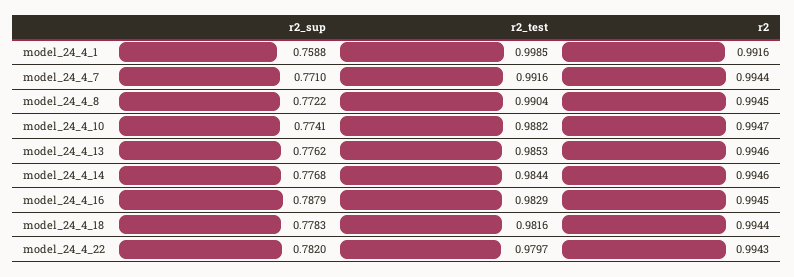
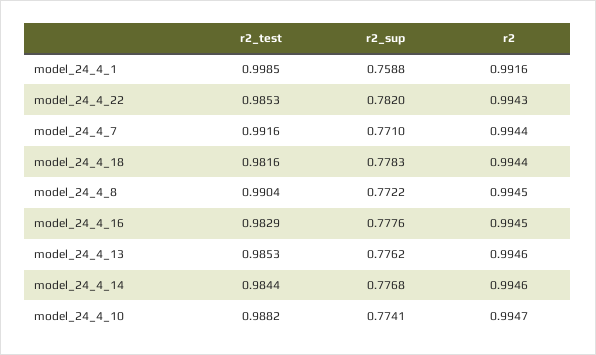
  {
    "r2_sup": {
      "model_24_4_1": 0.7588,
      "model_24_4_7": 0.771,
      "model_24_4_8": 0.7722,
      "model_24_4_10": 0.7741,
      "model_24_4_13": 0.7762,
      "model_24_4_14": 0.7768,
-     "model_24_4_16": 0.7879,
+     "model_24_4_16": 0.7776,
      "model_24_4_18": 0.7783,
      "model_24_4_22": 0.782
    },
    "r2_test": {
      "model_24_4_1": 0.9985,
      "model_24_4_7": 0.9916,
      "model_24_4_8": 0.9904,
      "model_24_4_10": 0.9882,
      "model_24_4_13": 0.9853,
      "model_24_4_14": 0.9844,
      "model_24_4_16": 0.9829,
      "model_24_4_18": 0.9816,
-     "model_24_4_22": 0.9797
+     "model_24_4_22": 0.9853
    },
    "r2": {
      "model_24_4_1": 0.9916,
      "model_24_4_7": 0.9944,
      "model_24_4_8": 0.9945,
      "model_24_4_10": 0.9947,
      "model_24_4_13": 0.9946,
      "model_24_4_14": 0.9946,
      "model_24_4_16": 0.9945,
      "model_24_4_18": 0.9944,
      "model_24_4_22": 0.9943
    }
  }

